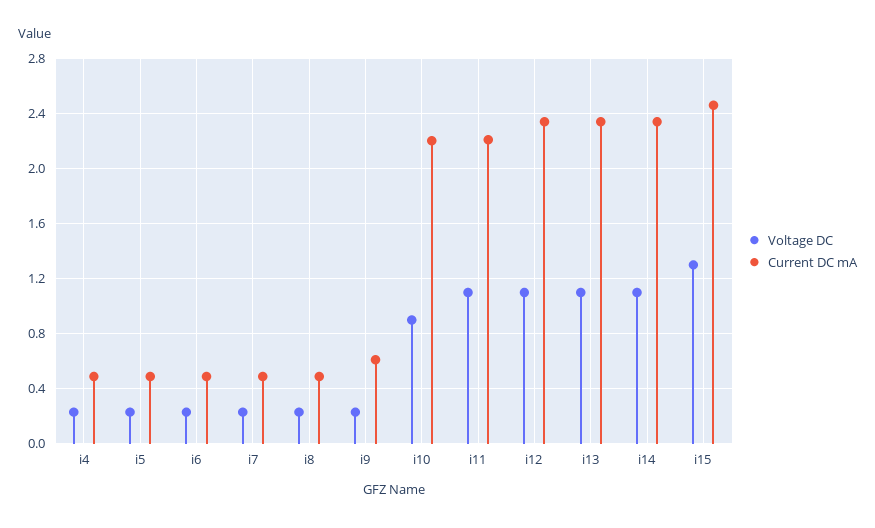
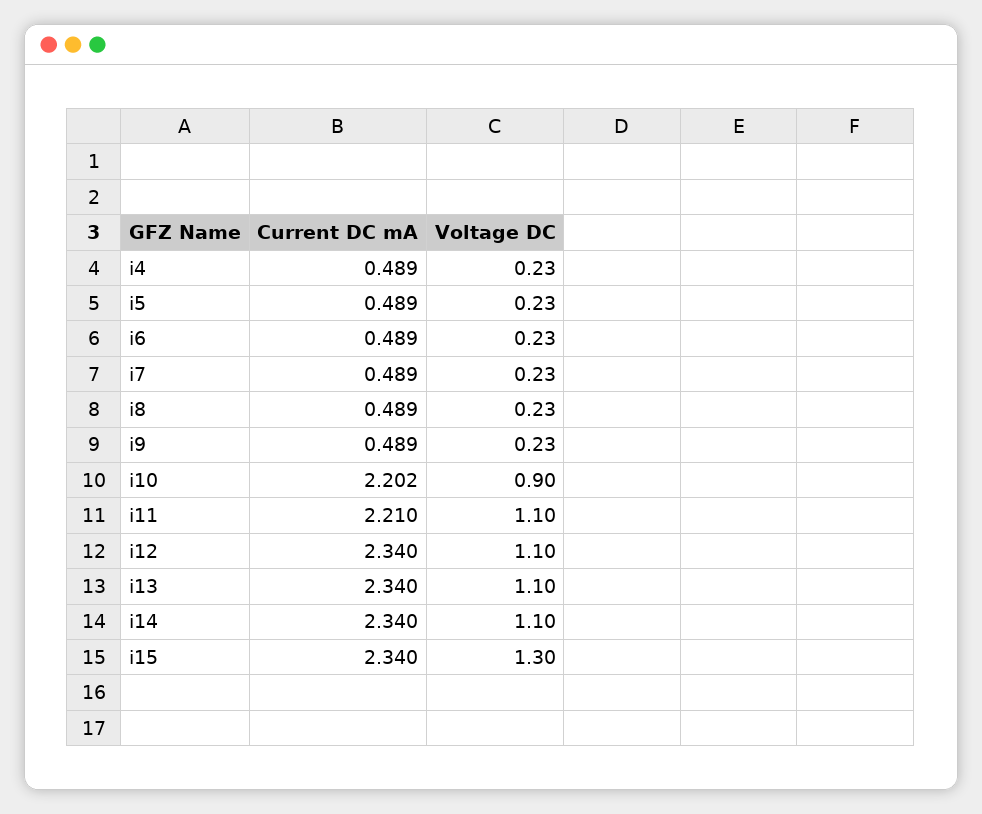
  {
    "Voltage DC": {
      "i4": 0.23,
      "i5": 0.23,
      "i6": 0.23,
      "i7": 0.23,
      "i8": 0.23,
      "i9": 0.23,
      "i10": 0.9,
      "i11": 1.1,
      "i12": 1.1,
      "i13": 1.1,
      "i14": 1.1,
      "i15": 1.3
    },
    "Current DC mA": {
      "i4": 0.489,
      "i5": 0.489,
      "i6": 0.489,
      "i7": 0.489,
      "i8": 0.489,
-     "i9": 0.6,
+     "i9": 0.489,
      "i10": 2.202,
      "i11": 2.21,
      "i12": 2.34,
      "i13": 2.34,
      "i14": 2.34,
-     "i15": 2.45
+     "i15": 2.34
    }
  }

